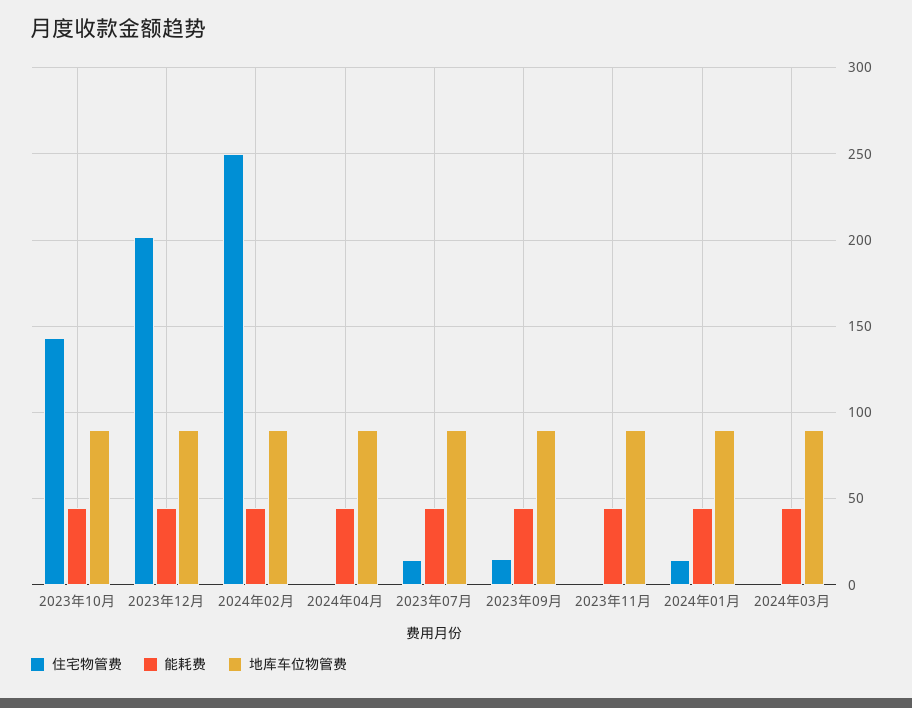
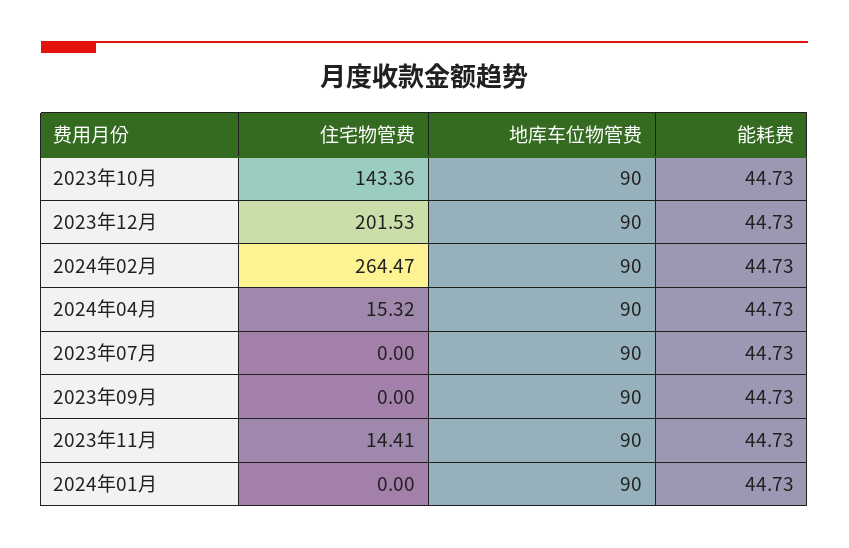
  {
    "住宅物管费": {
      "2023年10月": 143.36,
      "2023年12月": 201.53,
-     "2024年02月": 250,
+     "2024年02月": 264.47,
-     "2024年04月": 0,
+     "2024年04月": 15.32,
-     "2023年07月": 15,
+     "2023年07月": 0,
-     "2023年09月": 15,
+     "2023年09月": 0,
-     "2023年11月": 0,
+     "2023年11月": 14.41,
-     "2024年01月": 15,
+     "2024年01月": 0
-     "2024年03月": 0
    },
    "能耗费": {
      "2023年10月": 44.73,
      "2023年12月": 44.73,
      "2024年02月": 44.73,
      "2024年04月": 44.73,
      "2023年07月": 44.73,
      "2023年09月": 44.73,
      "2023年11月": 44.73,
-     "2024年01月": 44.73,
+     "2024年01月": 44.73
-     "2024年03月": 45
    },
    "地库车位物管费": {
      "2023年10月": 90,
      "2023年12月": 90,
      "2024年02月": 90,
      "2024年04月": 90,
      "2023年07月": 90,
      "2023年09月": 90,
      "2023年11月": 90,
-     "2024年01月": 90,
+     "2024年01月": 90
-     "2024年03月": 90
    }
  }

